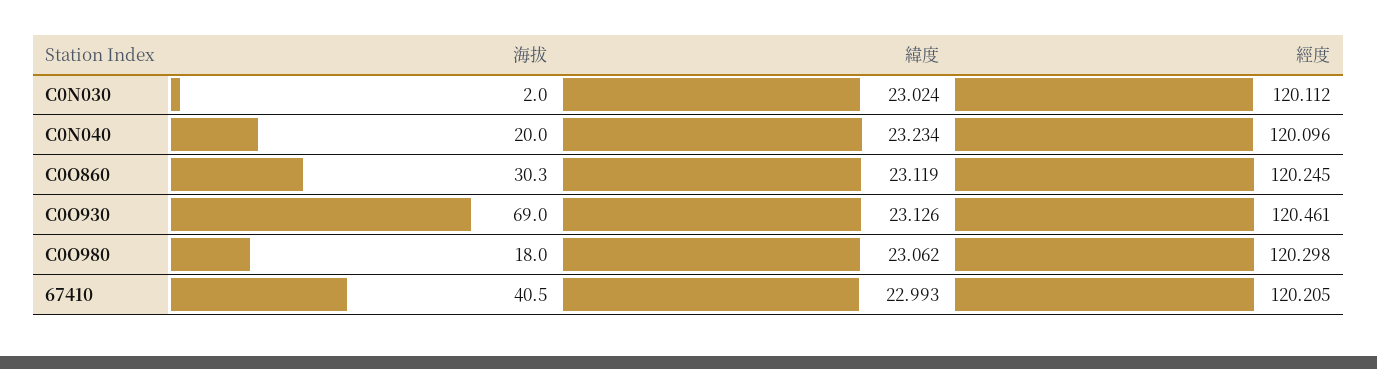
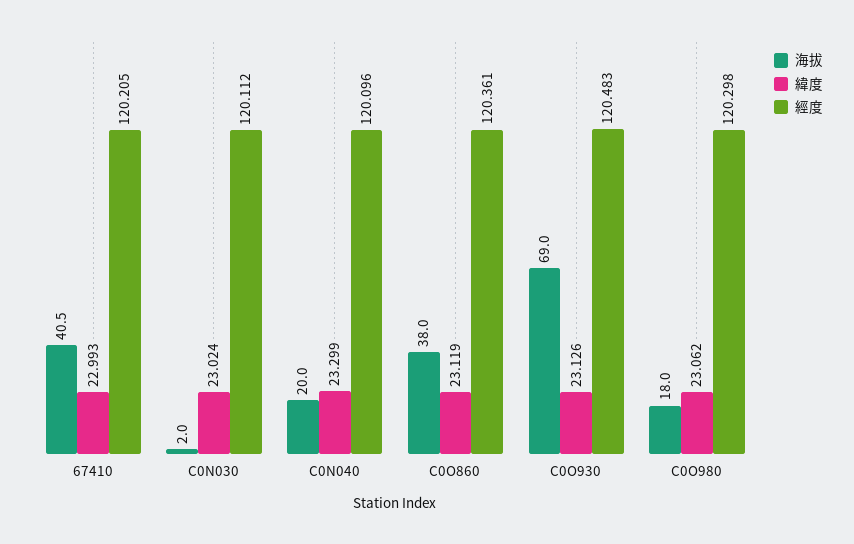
  {
    "海拔": {
      "C0N030": 2,
      "C0N040": 20,
-     "C0O860": 30.3,
+     "C0O860": 38,
      "C0O930": 69,
      "C0O980": 18,
      "67410": 40.5
    },
    "緯度": {
      "C0N030": 23.024,
-     "C0N040": 23.234,
+     "C0N040": 23.299,
      "C0O860": 23.119,
      "C0O930": 23.126,
      "C0O980": 23.062,
      "67410": 22.993
    },
    "經度": {
      "C0N030": 120.112,
      "C0N040": 120.096,
-     "C0O860": 120.245,
+     "C0O860": 120.361,
-     "C0O930": 120.461,
+     "C0O930": 120.483,
      "C0O980": 120.298,
      "67410": 120.205
    }
  }

